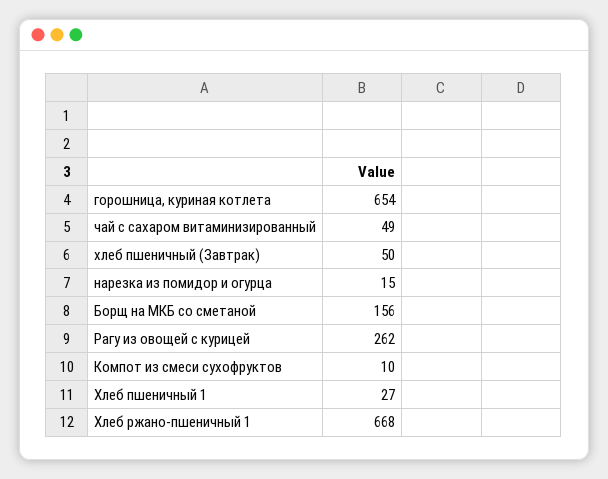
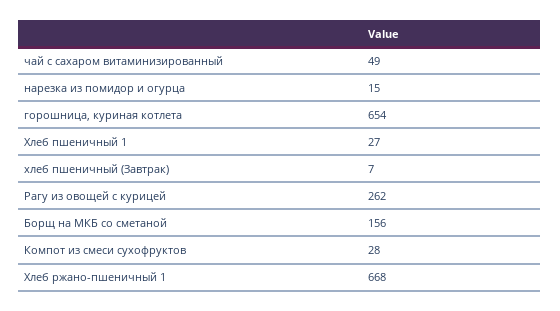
  {
    "горошница, куриная котлета": 654,
    "чай с сахаром витаминизированный": 49,
-   "хлеб пшеничный (Завтрак)": 50,
+   "хлеб пшеничный (Завтрак)": 7,
    "нарезка из помидор и огурца": 15,
    "Борщ на МКБ со сметаной": 156,
    "Рагу из овощей с курицей": 262,
-   "Компот из смеси сухофруктов": 10,
+   "Компот из смеси сухофруктов": 28,
    "Хлеб пшеничный 1": 27,
    "Хлеб ржано-пшеничный 1": 668
  }

